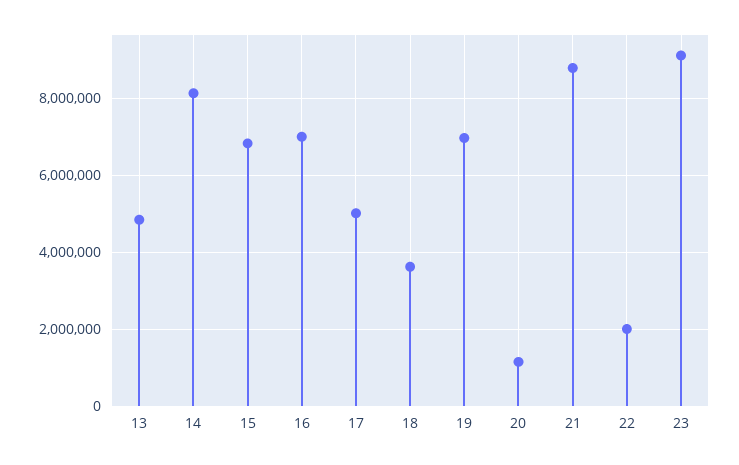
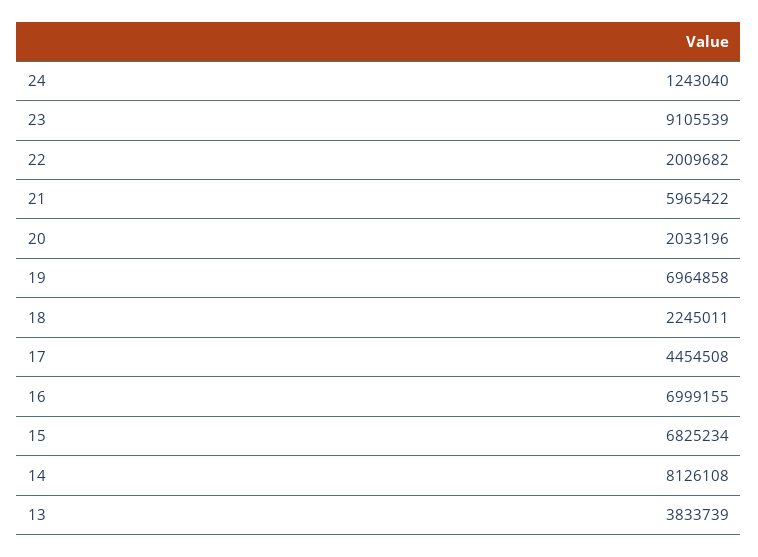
  {
-   "13": 4800000,
+   "13": 3833739,
    "14": 8126108,
    "15": 6825234,
    "16": 6999155,
-   "17": 5000000,
+   "17": 4454508,
-   "18": 3600000,
+   "18": 2245011,
    "19": 6964858,
-   "20": 1200000,
+   "20": 2033196,
-   "21": 8800000,
+   "21": 5965422,
    "22": 2009682,
-   "23": 9105539
+   "23": 9105539,
+   "24": 1243040
  }

